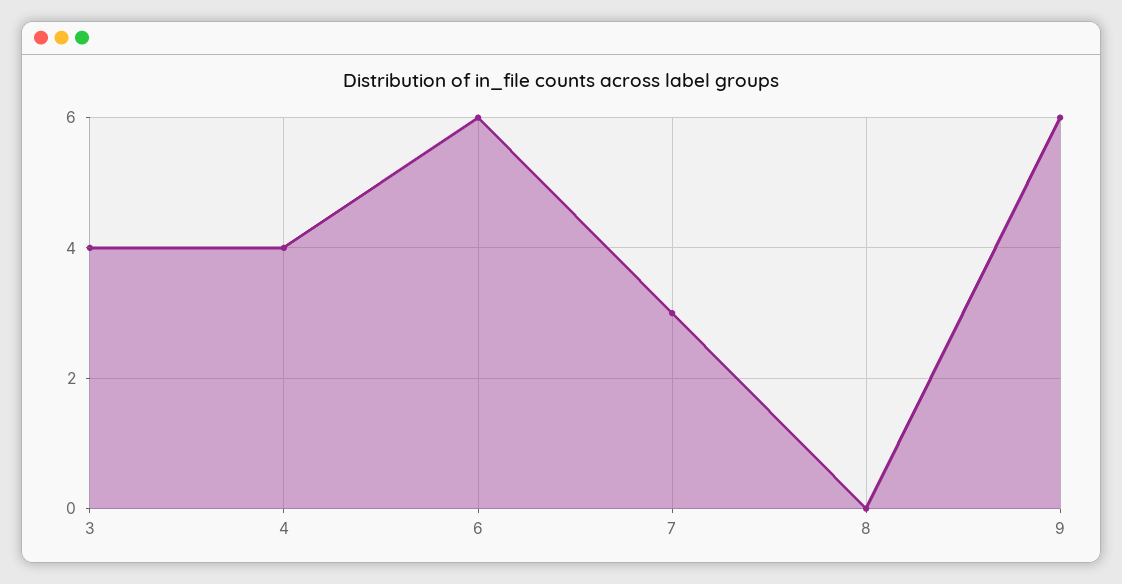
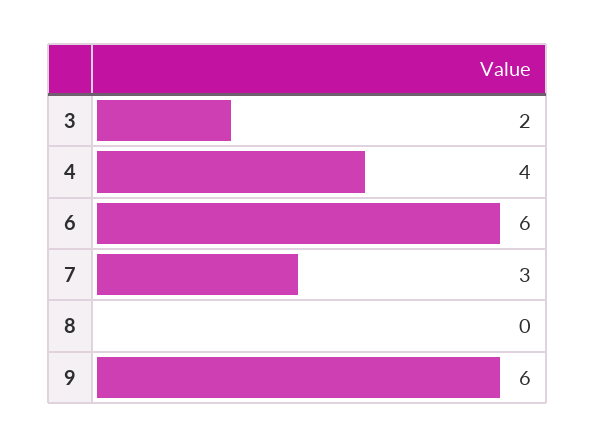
  {
-   "3": 4,
+   "3": 2,
    "4": 4,
    "6": 6,
    "7": 3,
    "8": 0,
    "9": 6
  }

